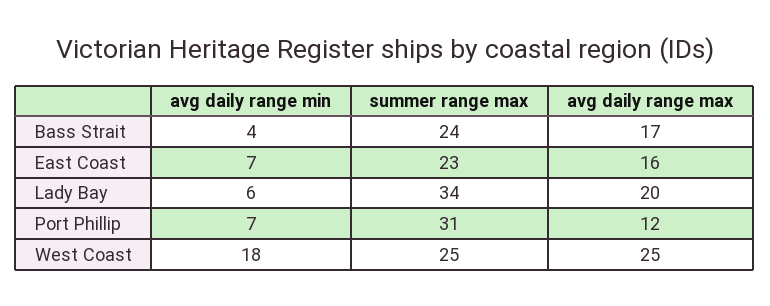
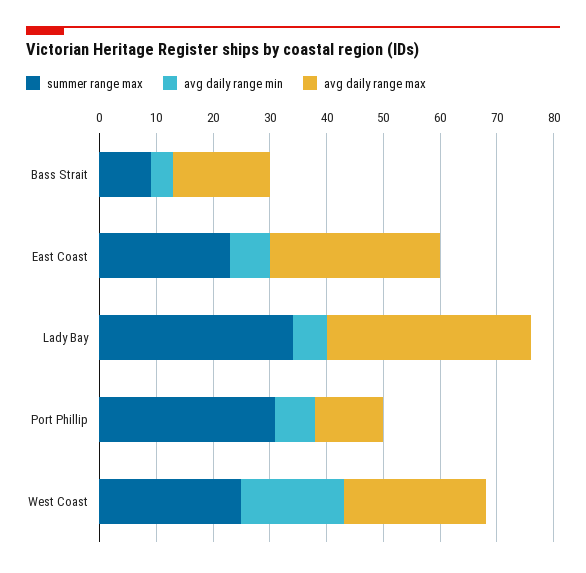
  {
    "avg daily range min": {
      "Bass Strait": 4,
      "East Coast": 7,
      "Lady Bay": 6,
      "Port Phillip": 7,
      "West Coast": 18
    },
    "summer range max": {
-     "Bass Strait": 24,
+     "Bass Strait": 10,
      "East Coast": 23,
      "Lady Bay": 34,
      "Port Phillip": 31,
      "West Coast": 25
    },
    "avg daily range max": {
      "Bass Strait": 17,
-     "East Coast": 16,
+     "East Coast": 30,
-     "Lady Bay": 20,
+     "Lady Bay": 35,
      "Port Phillip": 12,
      "West Coast": 25
    }
  }

